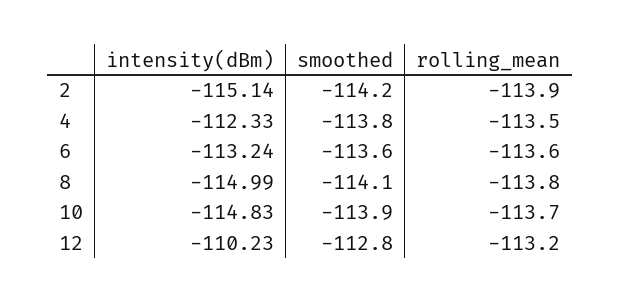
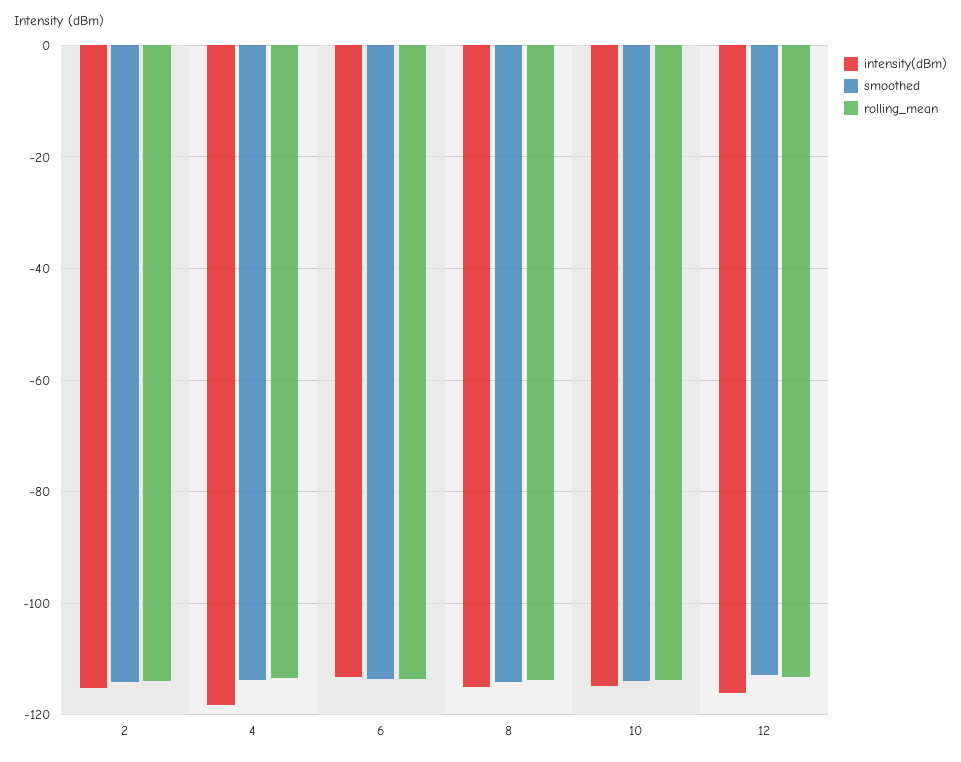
  {
    "intensity(dBm)": {
      "2": -115.14,
-     "4": -112.33,
+     "4": -118,
      "6": -113.24,
      "8": -114.99,
      "10": -114.83,
-     "12": -110.23
+     "12": -116
    },
    "smoothed": {
      "2": -114.2,
      "4": -113.8,
      "6": -113.6,
      "8": -114.1,
      "10": -113.9,
      "12": -112.8
    },
    "rolling_mean": {
      "2": -113.9,
      "4": -113.5,
      "6": -113.6,
      "8": -113.8,
      "10": -113.7,
      "12": -113.2
    }
  }

